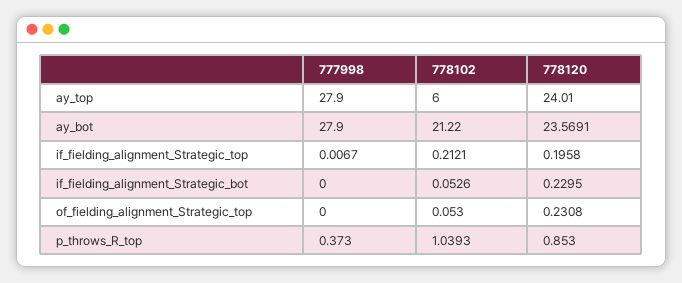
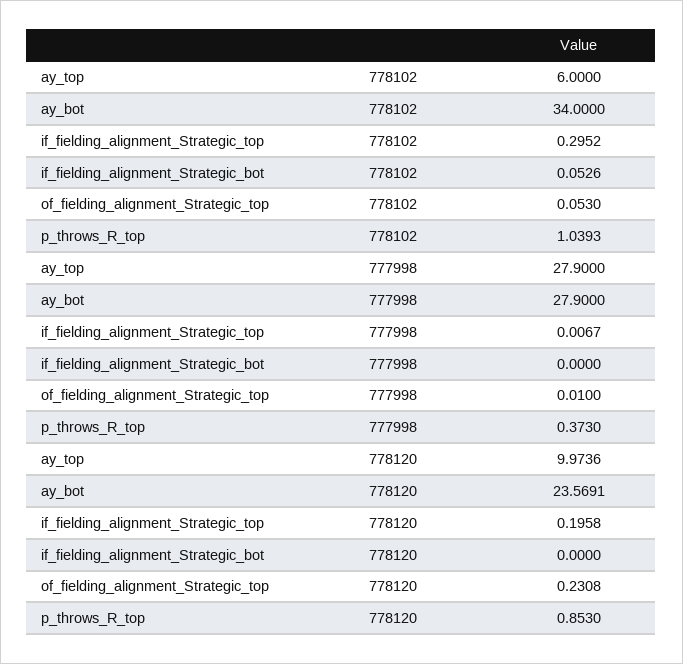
  {
    "777998": {
      "ay_top": 27.9,
      "ay_bot": 27.9,
      "if_fielding_alignment_Strategic_top": 0.0067,
      "if_fielding_alignment_Strategic_bot": 0,
-     "of_fielding_alignment_Strategic_top": 0,
+     "of_fielding_alignment_Strategic_top": 0.01,
      "p_throws_R_top": 0.373
    },
    "778102": {
      "ay_top": 6,
-     "ay_bot": 21.22,
+     "ay_bot": 34,
-     "if_fielding_alignment_Strategic_top": 0.2121,
+     "if_fielding_alignment_Strategic_top": 0.2952,
      "if_fielding_alignment_Strategic_bot": 0.0526,
      "of_fielding_alignment_Strategic_top": 0.053,
      "p_throws_R_top": 1.0393
    },
    "778120": {
-     "ay_top": 24.01,
+     "ay_top": 9.9736,
      "ay_bot": 23.5691,
      "if_fielding_alignment_Strategic_top": 0.1958,
-     "if_fielding_alignment_Strategic_bot": 0.2295,
+     "if_fielding_alignment_Strategic_bot": 0,
      "of_fielding_alignment_Strategic_top": 0.2308,
      "p_throws_R_top": 0.853
    }
  }

